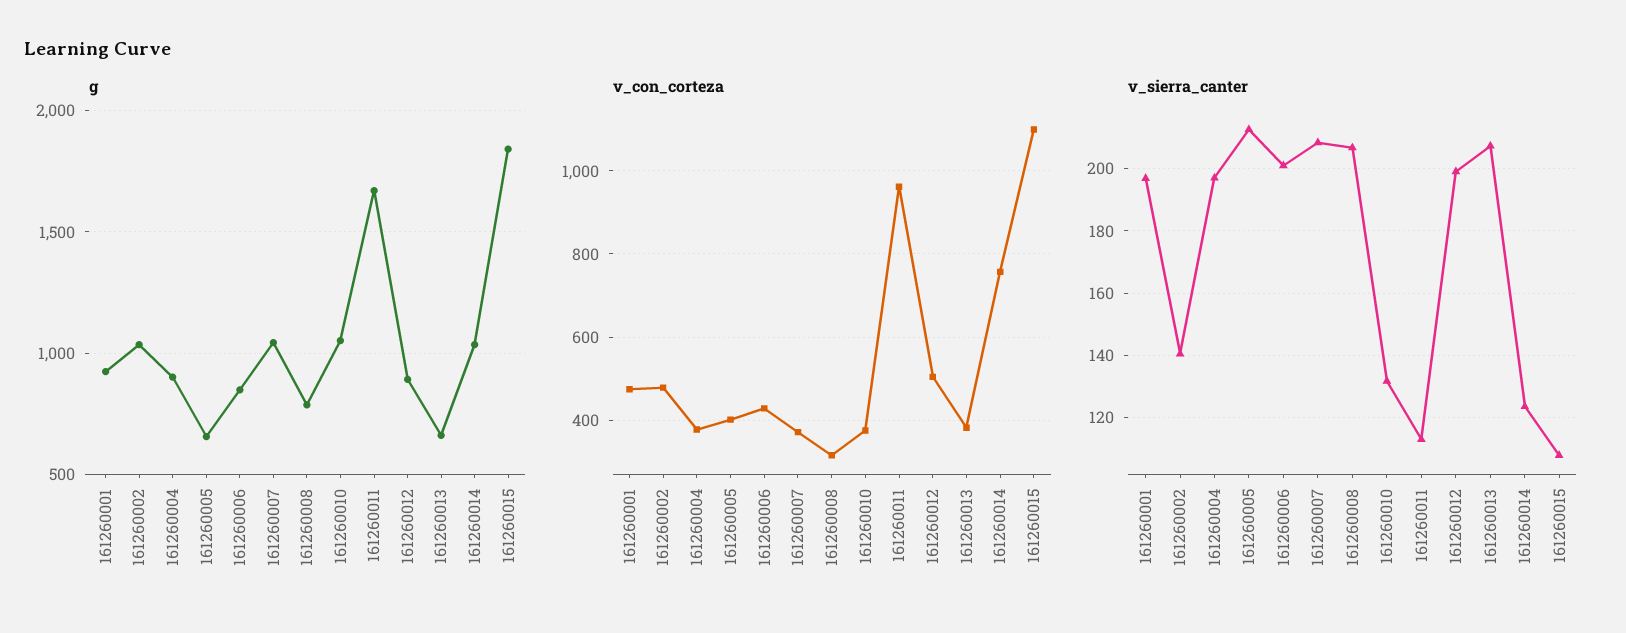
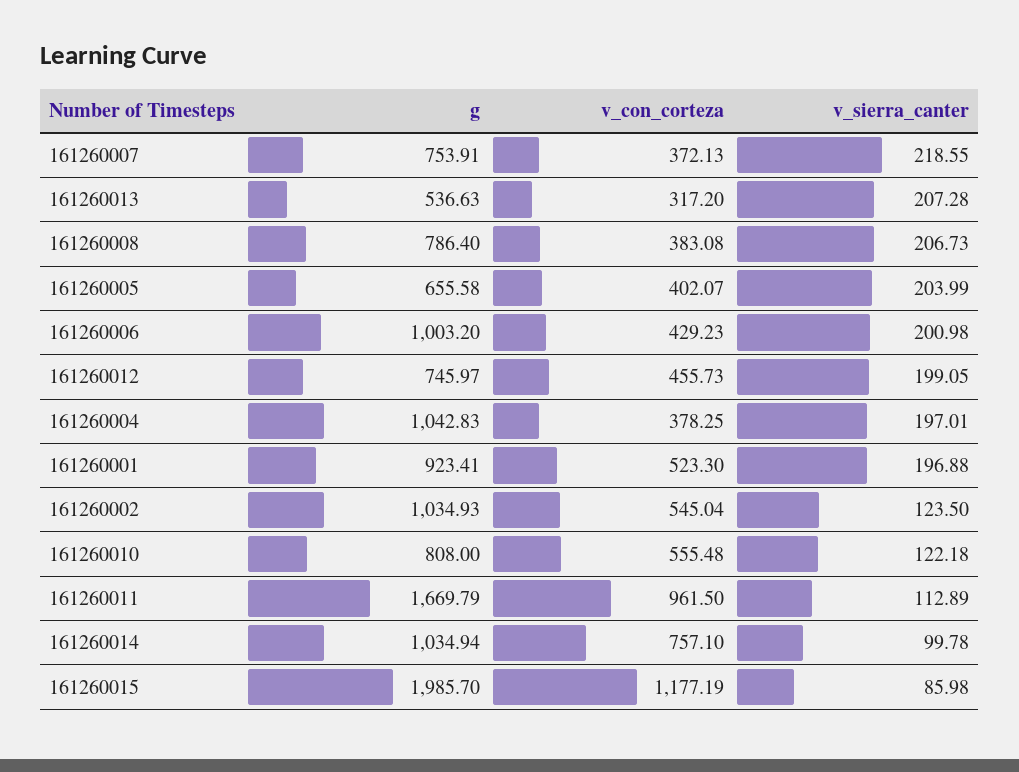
  {
    "g": {
      "161260001": 923.41,
      "161260002": 1034.93,
-     "161260004": 900,
+     "161260004": 1042.83,
      "161260005": 655.58,
-     "161260006": 850,
+     "161260006": 1003.2,
-     "161260007": 1050,
+     "161260007": 753.91,
      "161260008": 786.4,
-     "161260010": 1050,
+     "161260010": 808,
      "161260011": 1669.79,
-     "161260012": 900,
+     "161260012": 745.97,
-     "161260013": 650,
+     "161260013": 536.63,
      "161260014": 1034.94,
-     "161260015": 1850
+     "161260015": 1985.7
    },
    "v_con_corteza": {
-     "161260001": 480,
+     "161260001": 523.3,
-     "161260002": 480,
+     "161260002": 545.04,
      "161260004": 378.25,
      "161260005": 402.07,
      "161260006": 429.23,
      "161260007": 372.13,
-     "161260008": 320,
+     "161260008": 383.08,
-     "161260010": 380,
+     "161260010": 555.48,
      "161260011": 961.5,
-     "161260012": 500,
+     "161260012": 455.73,
-     "161260013": 380,
+     "161260013": 317.2,
      "161260014": 757.1,
-     "161260015": 1100
+     "161260015": 1177.19
    },
    "v_sierra_canter": {
      "161260001": 196.88,
-     "161260002": 140,
+     "161260002": 123.5,
      "161260004": 197.01,
-     "161260005": 212,
+     "161260005": 203.99,
      "161260006": 200.98,
-     "161260007": 208,
+     "161260007": 218.55,
      "161260008": 206.73,
-     "161260010": 132,
+     "161260010": 122.18,
      "161260011": 112.89,
      "161260012": 199.05,
      "161260013": 207.28,
-     "161260014": 124,
+     "161260014": 99.78,
-     "161260015": 108
+     "161260015": 85.98
    }
  }

